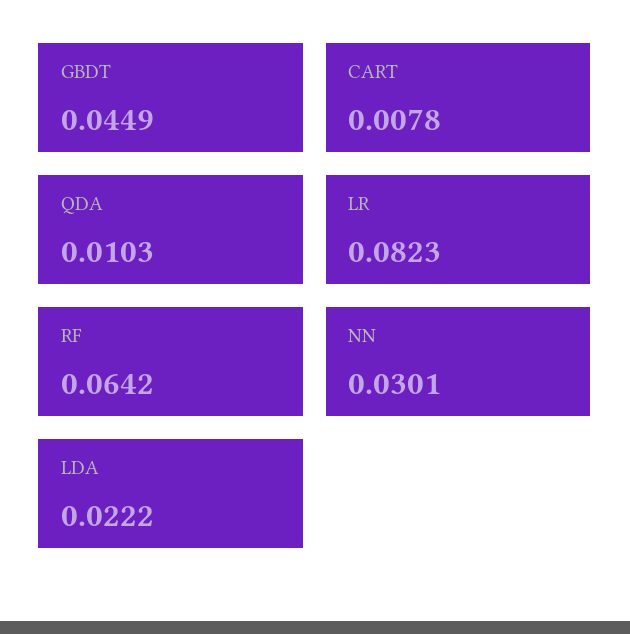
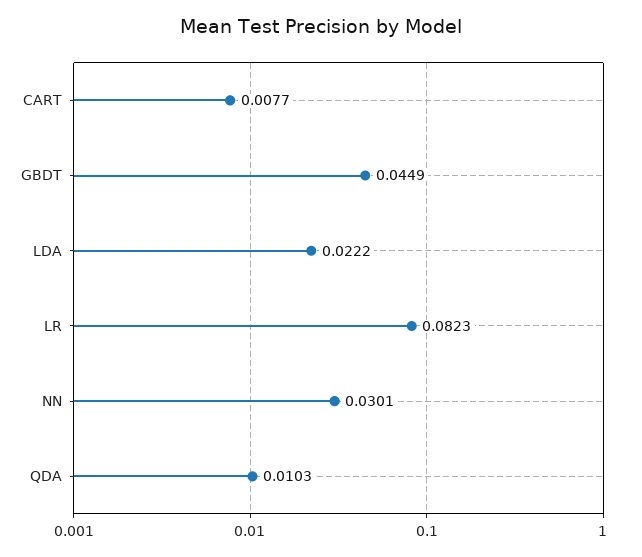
  {
    "GBDT": 0.0449,
-   "CART": 0.0078,
+   "CART": 0.0077,
    "QDA": 0.0103,
    "LR": 0.0823,
-   "RF": 0.0642,
    "NN": 0.0301,
    "LDA": 0.0222
  }

